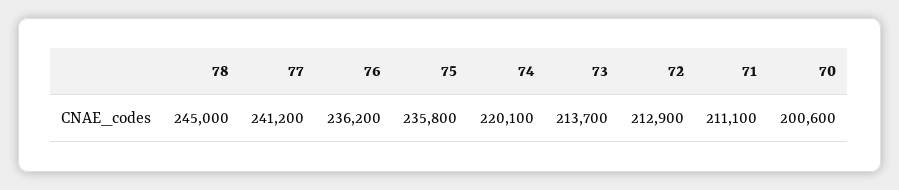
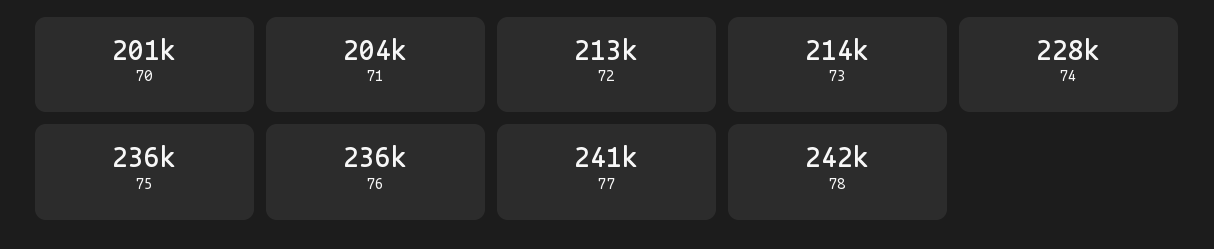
  {
-   "78": 245000,
+   "78": 242000,
    "77": 241200,
    "76": 236200,
    "75": 235800,
-   "74": 220100,
+   "74": 228000,
    "73": 213700,
    "72": 212900,
-   "71": 211100,
+   "71": 204000,
    "70": 200600
  }

